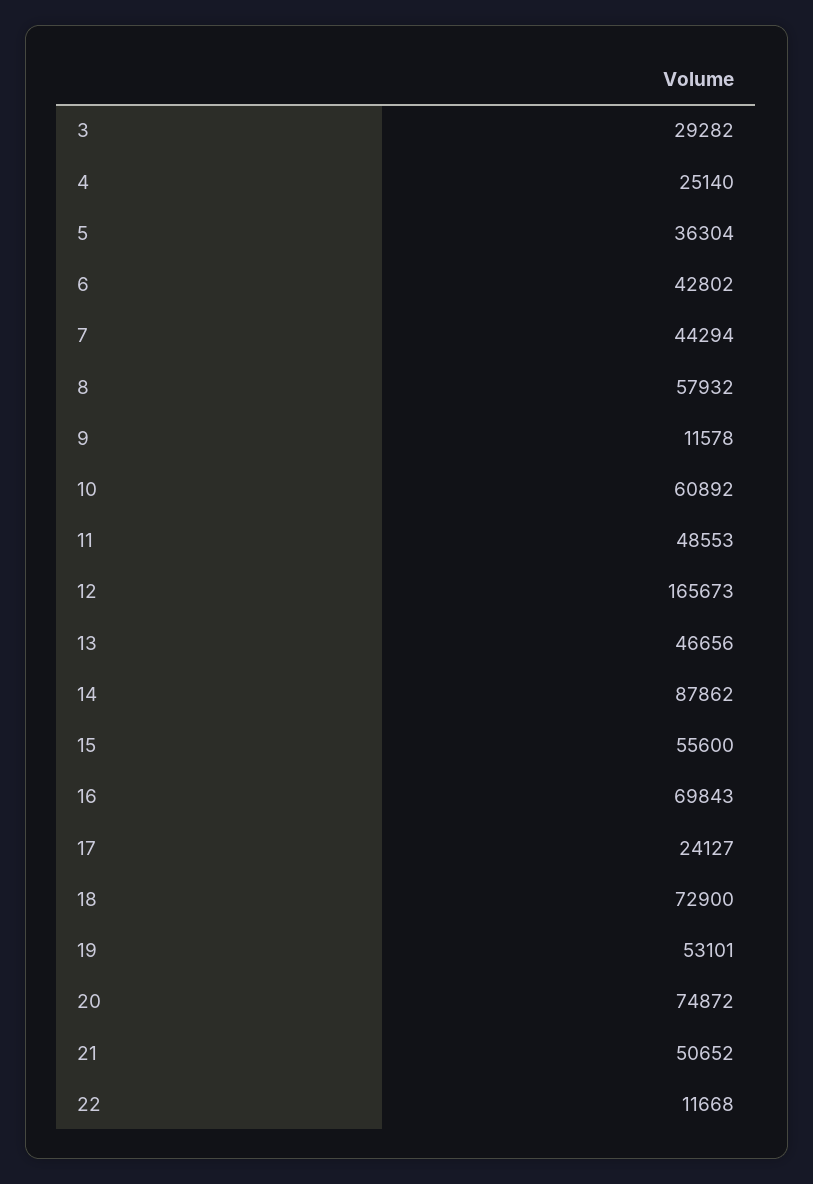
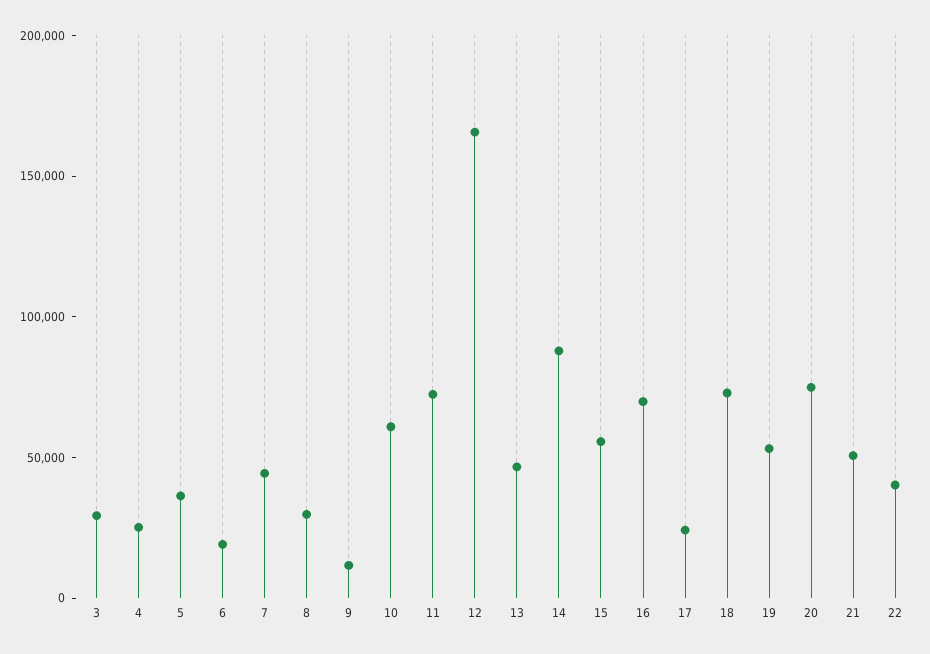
  {
    "3": 29282,
    "4": 25140,
    "5": 36304,
-   "6": 42802,
+   "6": 20000,
    "7": 44294,
-   "8": 57932,
+   "8": 30000,
    "9": 11578,
    "10": 60892,
-   "11": 48553,
+   "11": 70000,
    "12": 165673,
    "13": 46656,
    "14": 87862,
    "15": 55600,
    "16": 69843,
    "17": 24127,
    "18": 72900,
    "19": 53101,
    "20": 74872,
    "21": 50652,
-   "22": 11668
+   "22": 40000
  }

